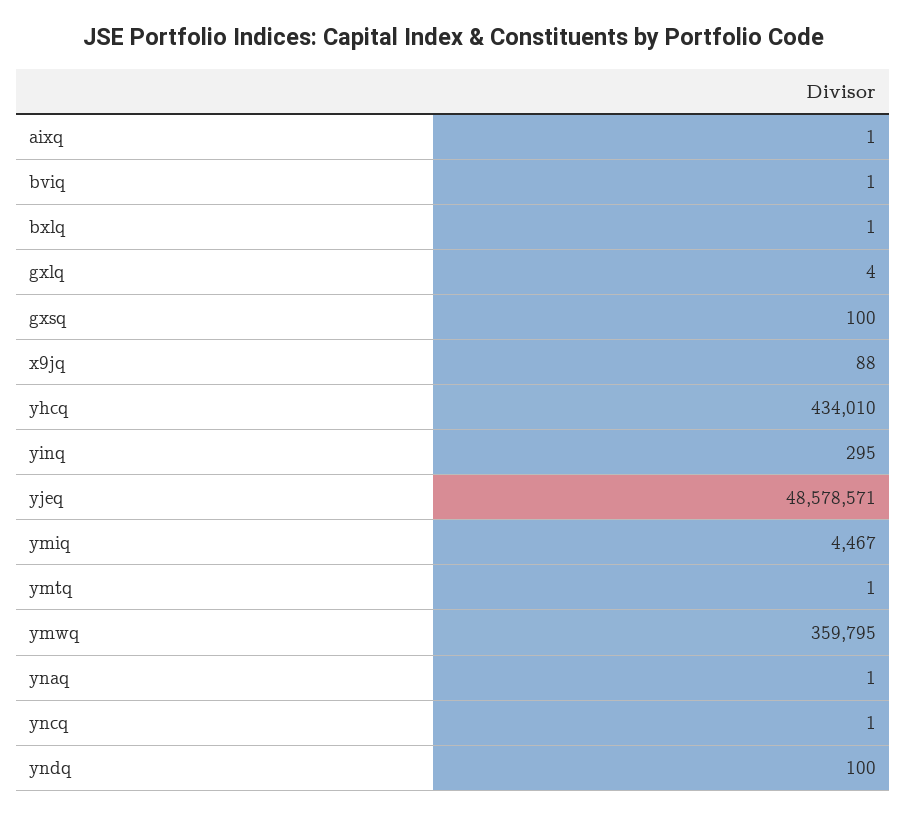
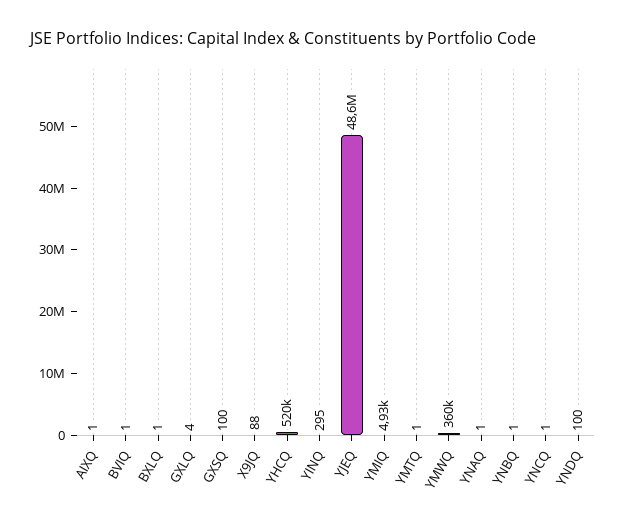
  {
    "aixq": 1,
    "bviq": 1,
    "bxlq": 1,
    "gxlq": 4,
    "gxsq": 100,
    "x9jq": 88,
-   "yhcq": 434010,
+   "yhcq": 520000,
    "yinq": 295,
    "yjeq": 48578571,
-   "ymiq": 4467,
+   "ymiq": 4930,
    "ymtq": 1,
    "ymwq": 359795,
    "ynaq": 1,
    "yncq": 1,
-   "yndq": 100
+   "yndq": 100,
+   "YNBQ": 1
  }

